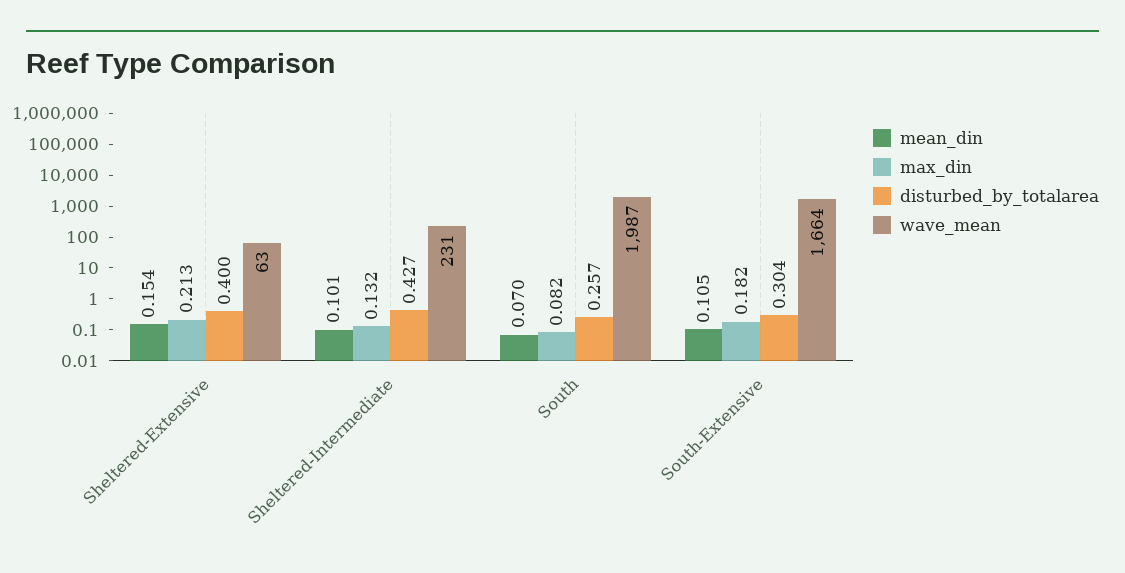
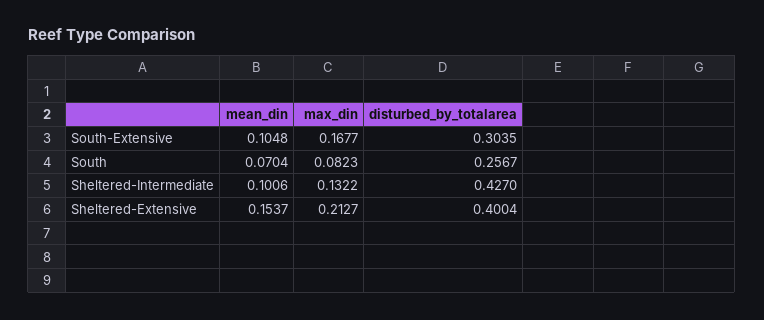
  {
    "mean_din": {
      "Sheltered-Extensive": 0.1537,
      "Sheltered-Intermediate": 0.1006,
      "South": 0.0704,
      "South-Extensive": 0.1048
    },
    "max_din": {
      "Sheltered-Extensive": 0.2127,
      "Sheltered-Intermediate": 0.1322,
      "South": 0.0823,
-     "South-Extensive": 0.182
+     "South-Extensive": 0.1677
    },
    "disturbed_by_totalarea": {
      "Sheltered-Extensive": 0.4004,
      "Sheltered-Intermediate": 0.427,
      "South": 0.2567,
      "South-Extensive": 0.3035
-   },
+   }
-   "wave_mean": {
-     "Sheltered-Extensive": 63,
-     "Sheltered-Intermediate": 231,
-     "South": 1987,
-     "South-Extensive": 1664
-   }
  }

